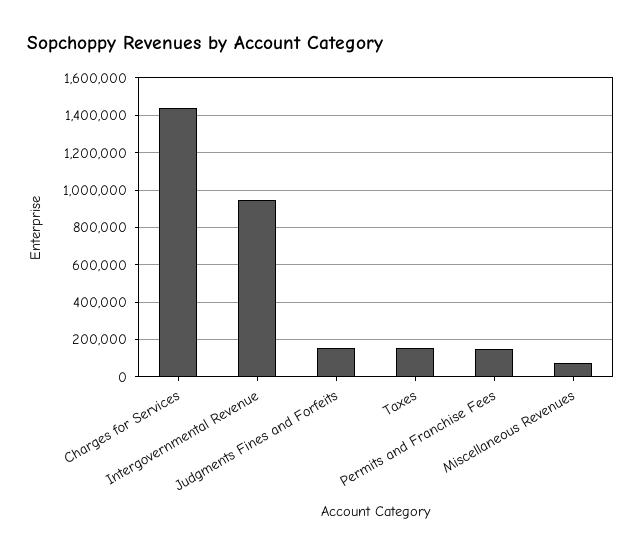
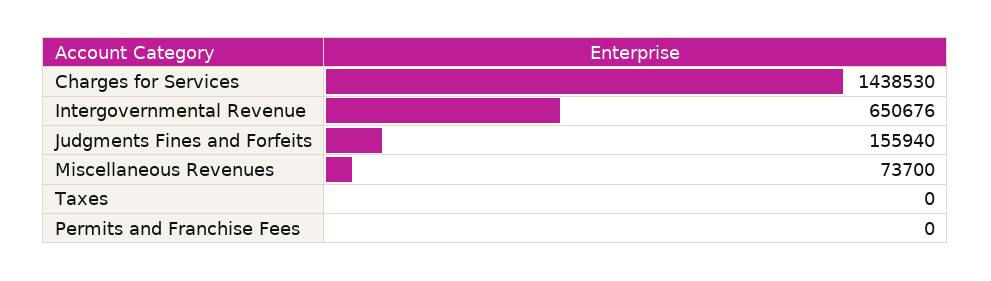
  {
    "Charges for Services": 1438530,
-   "Intergovernmental Revenue": 950000,
+   "Intergovernmental Revenue": 650676,
    "Judgments Fines and Forfeits": 155940,
-   "Taxes": 150000,
+   "Taxes": 0,
-   "Permits and Franchise Fees": 150000,
+   "Permits and Franchise Fees": 0,
    "Miscellaneous Revenues": 73700
  }

